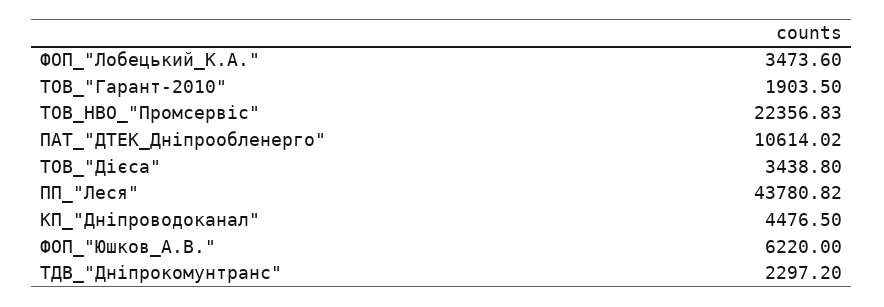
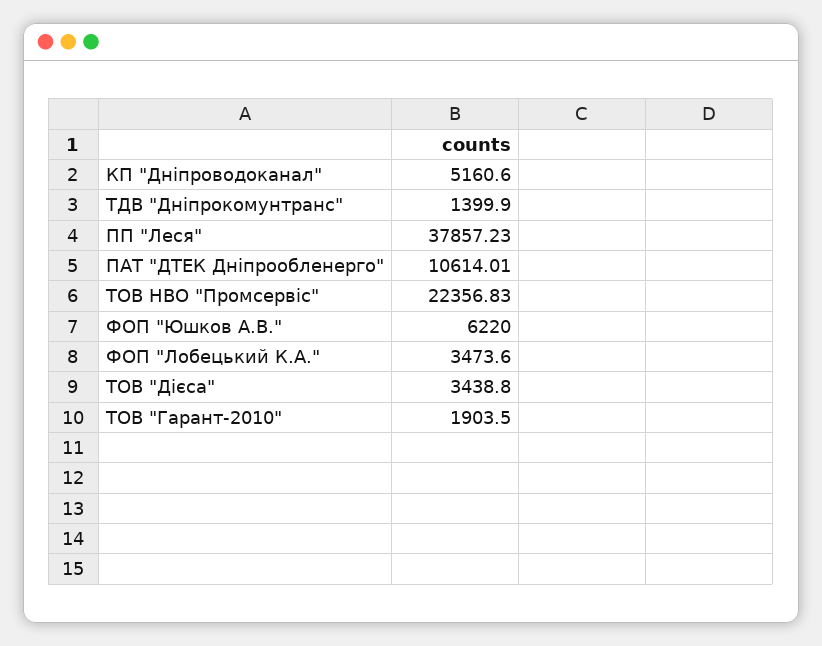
  {
    "ФОП_\"Лобецький_К.А.\"": 3473.6,
    "ТОВ_\"Гарант-2010\"": 1903.5,
    "ТОВ_НВО_\"Промсервіс\"": 22356.83,
-   "ПАТ_\"ДТЕК_Дніпрообленерго\"": 10614.02,
+   "ПАТ_\"ДТЕК_Дніпрообленерго\"": 10614.01,
    "ТОВ_\"Дієса\"": 3438.8,
-   "ПП_\"Леся\"": 43780.82,
+   "ПП_\"Леся\"": 37857.23,
-   "КП_\"Дніпроводоканал\"": 4476.5,
+   "КП_\"Дніпроводоканал\"": 5160.6,
    "ФОП_\"Юшков_А.В.\"": 6220,
-   "ТДВ_\"Дніпрокомунтранс\"": 2297.2
+   "ТДВ_\"Дніпрокомунтранс\"": 1399.9
  }

